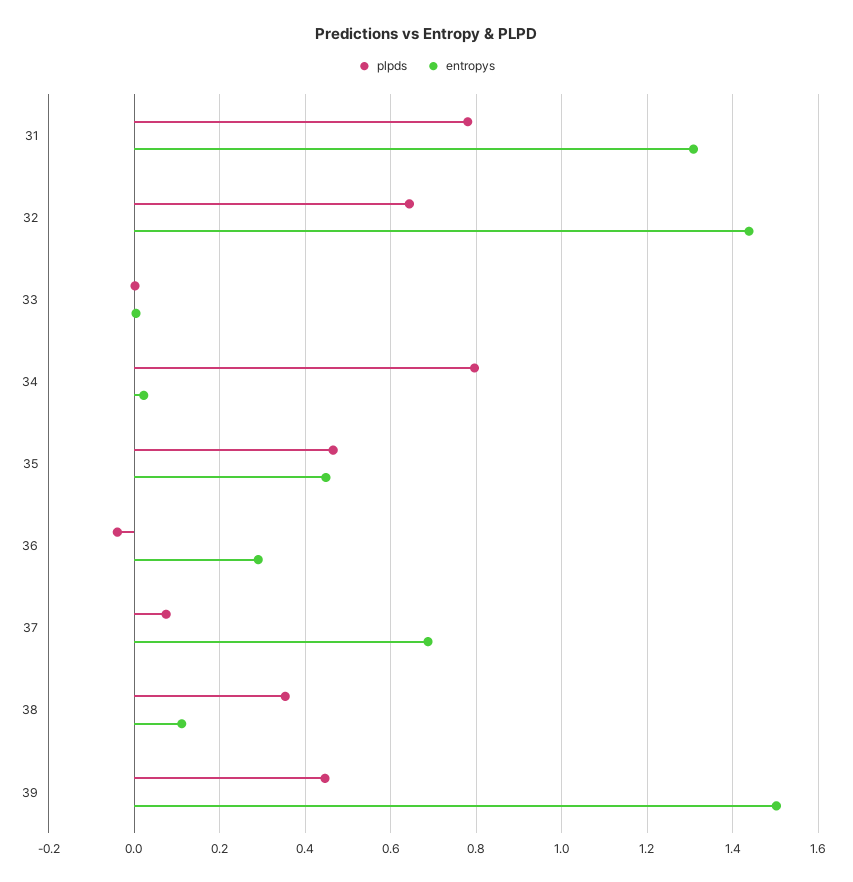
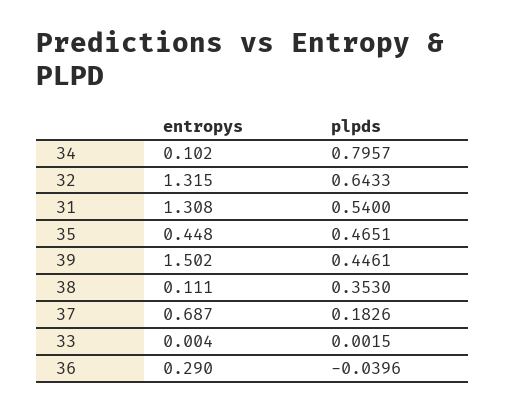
  {
    "plpds": {
-     "31": 0.78,
+     "31": 0.54,
      "32": 0.6433,
      "33": 0.0015,
      "34": 0.7957,
      "35": 0.4651,
      "36": -0.0396,
-     "37": 0.08,
+     "37": 0.1826,
      "38": 0.353,
      "39": 0.4461
    },
    "entropys": {
      "31": 1.308,
-     "32": 1.44,
+     "32": 1.315,
      "33": 0.004,
-     "34": 0.02,
+     "34": 0.102,
      "35": 0.448,
      "36": 0.29,
      "37": 0.687,
      "38": 0.111,
      "39": 1.502
    }
  }

